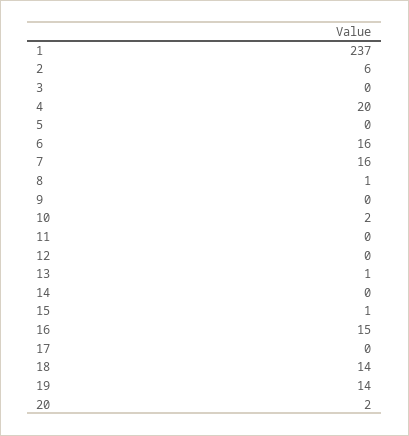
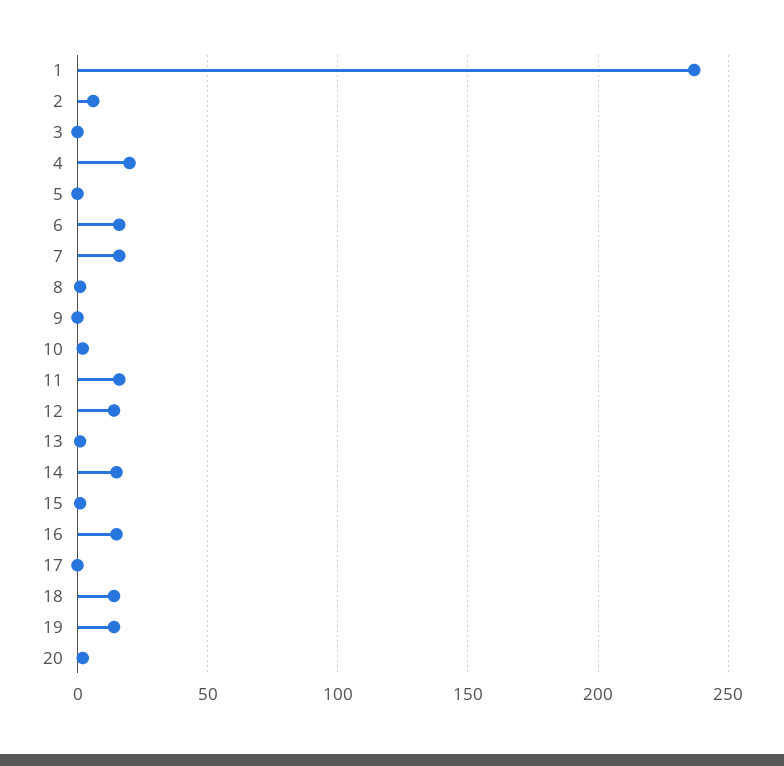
  {
    "1": 237,
    "2": 6,
    "3": 0,
    "4": 20,
    "5": 0,
    "6": 16,
    "7": 16,
    "8": 1,
    "9": 0,
    "10": 2,
-   "11": 0,
+   "11": 15,
-   "12": 0,
+   "12": 15,
    "13": 1,
-   "14": 0,
+   "14": 15,
    "15": 1,
    "16": 15,
    "17": 0,
    "18": 14,
    "19": 14,
    "20": 2
  }

